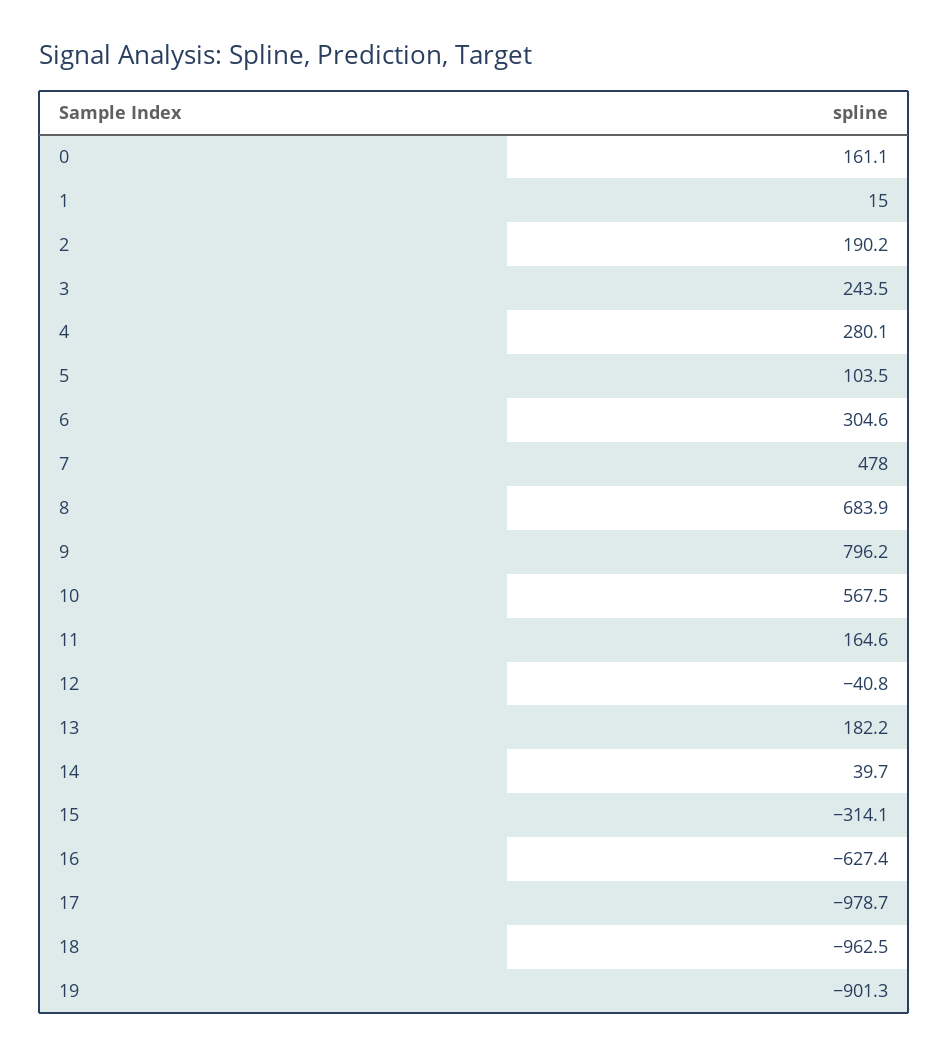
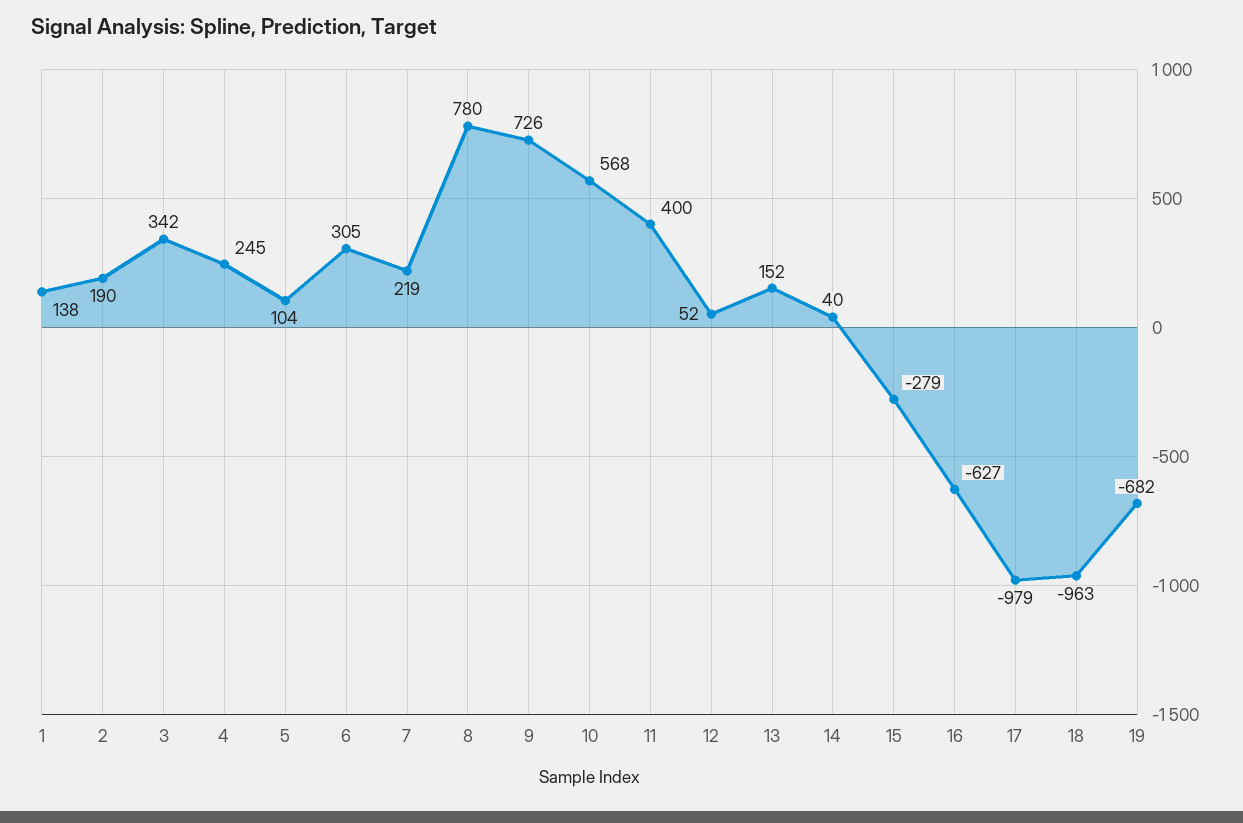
  {
-   "0": 161.1,
-   "1": 15,
+   "1": 138,
    "2": 190.2,
-   "3": 243.5,
+   "3": 342,
-   "4": 280.1,
+   "4": 245,
    "5": 103.5,
    "6": 304.6,
-   "7": 478,
+   "7": 219,
-   "8": 683.9,
+   "8": 780,
-   "9": 796.2,
+   "9": 726,
    "10": 567.5,
-   "11": 164.6,
+   "11": 400,
-   "12": -40.8,
+   "12": 52,
-   "13": 182.2,
+   "13": 152,
    "14": 39.7,
-   "15": -314.1,
+   "15": -279,
    "16": -627.4,
    "17": -978.7,
    "18": -962.5,
-   "19": -901.3
+   "19": -682
  }

